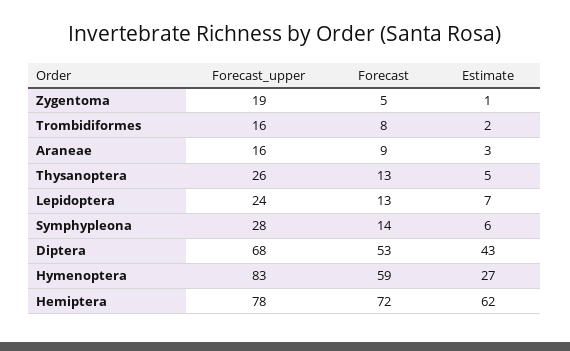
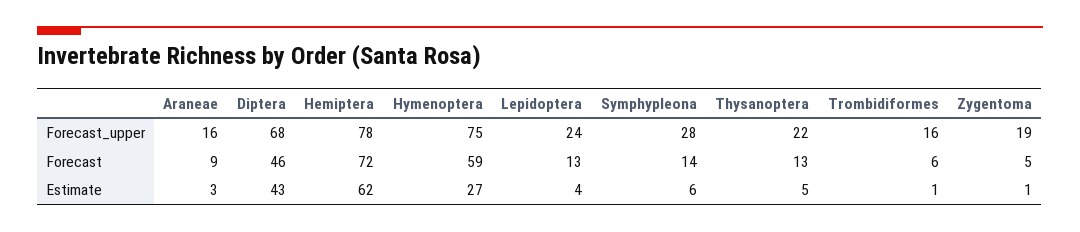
  {
    "Forecast_upper": {
      "Zygentoma": 19,
      "Trombidiformes": 16,
      "Araneae": 16,
-     "Thysanoptera": 26,
+     "Thysanoptera": 22,
      "Lepidoptera": 24,
      "Symphypleona": 28,
      "Diptera": 68,
-     "Hymenoptera": 83,
+     "Hymenoptera": 75,
      "Hemiptera": 78
    },
    "Forecast": {
      "Zygentoma": 5,
-     "Trombidiformes": 8,
+     "Trombidiformes": 6,
      "Araneae": 9,
      "Thysanoptera": 13,
      "Lepidoptera": 13,
      "Symphypleona": 14,
-     "Diptera": 53,
+     "Diptera": 46,
      "Hymenoptera": 59,
      "Hemiptera": 72
    },
    "Estimate": {
      "Zygentoma": 1,
-     "Trombidiformes": 2,
+     "Trombidiformes": 1,
      "Araneae": 3,
      "Thysanoptera": 5,
-     "Lepidoptera": 7,
+     "Lepidoptera": 4,
      "Symphypleona": 6,
      "Diptera": 43,
      "Hymenoptera": 27,
      "Hemiptera": 62
    }
  }

